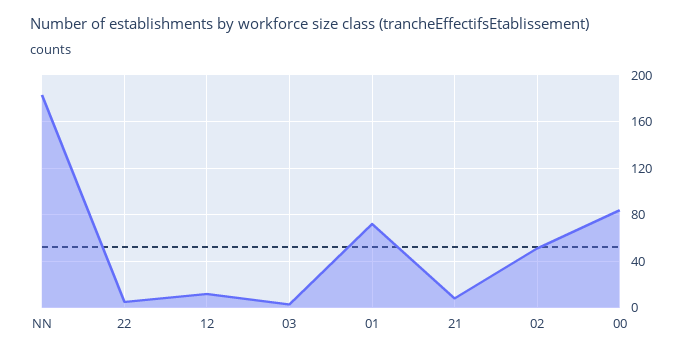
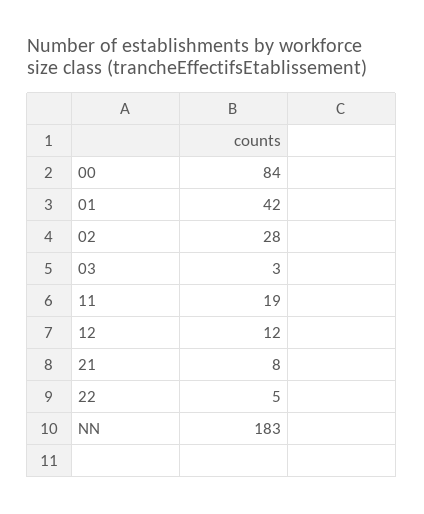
  {
    "NN": 183,
    "22": 5,
    "12": 12,
    "03": 3,
-   "01": 70,
+   "01": 42,
    "21": 8,
-   "02": 50,
+   "02": 28,
-   "00": 84
+   "00": 84,
+   "11": 19
  }

